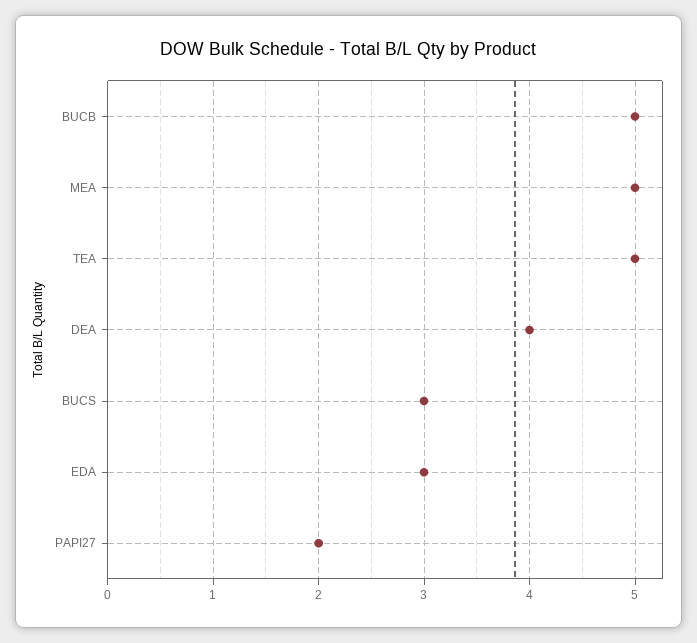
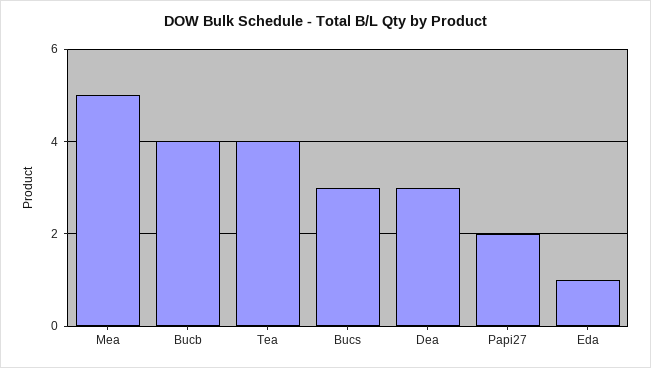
  {
-   "BUCB": 5,
+   "BUCB": 4,
    "MEA": 5,
-   "TEA": 5,
+   "TEA": 4,
-   "DEA": 4,
+   "DEA": 3,
    "BUCS": 3,
-   "EDA": 3,
+   "EDA": 1,
    "PAPI27": 2
  }

